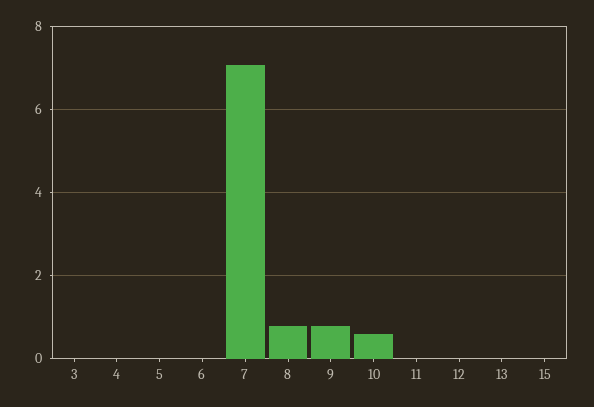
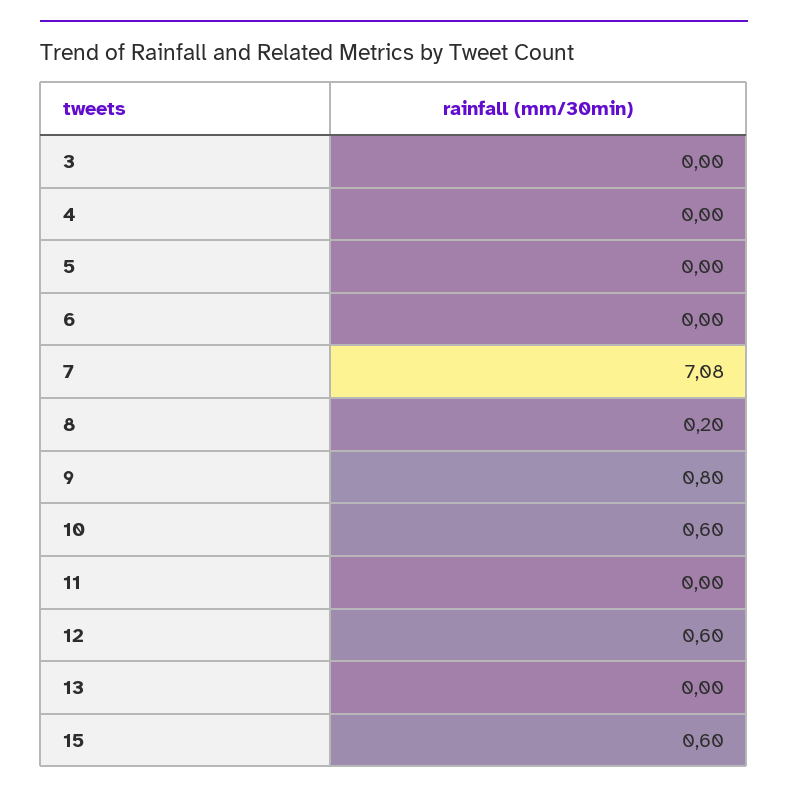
  {
    "3": 0,
    "4": 0,
    "5": 0,
    "6": 0,
    "7": 7.08,
-   "8": 0.8,
+   "8": 0.2,
    "9": 0.8,
    "10": 0.6,
    "11": 0,
-   "12": 0,
+   "12": 0.6,
    "13": 0,
-   "15": 0
+   "15": 0.6
  }

